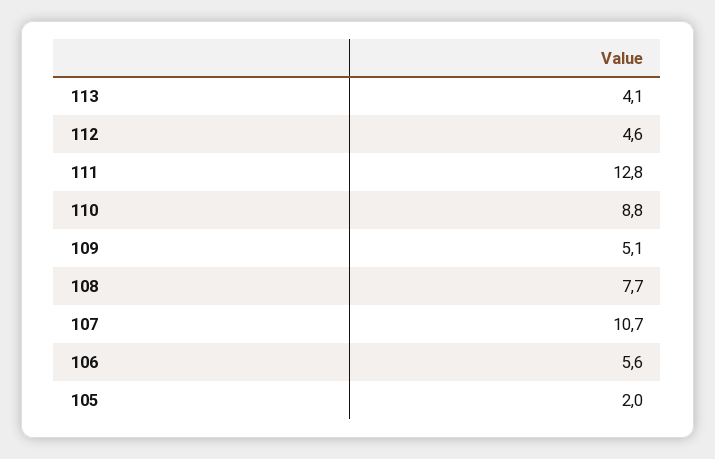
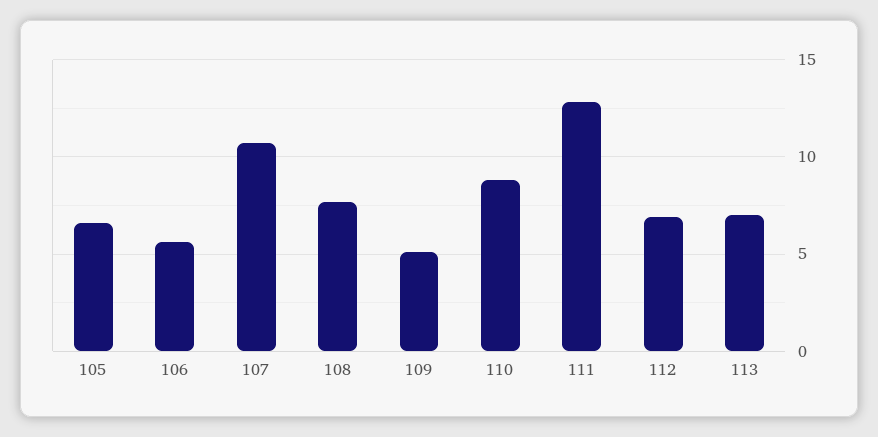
  {
-   "113": 4.1,
+   "113": 7,
-   "112": 4.6,
+   "112": 7,
    "111": 12.8,
    "110": 8.8,
    "109": 5.1,
    "108": 7.7,
    "107": 10.7,
    "106": 5.6,
-   "105": 2
+   "105": 6.5
  }

